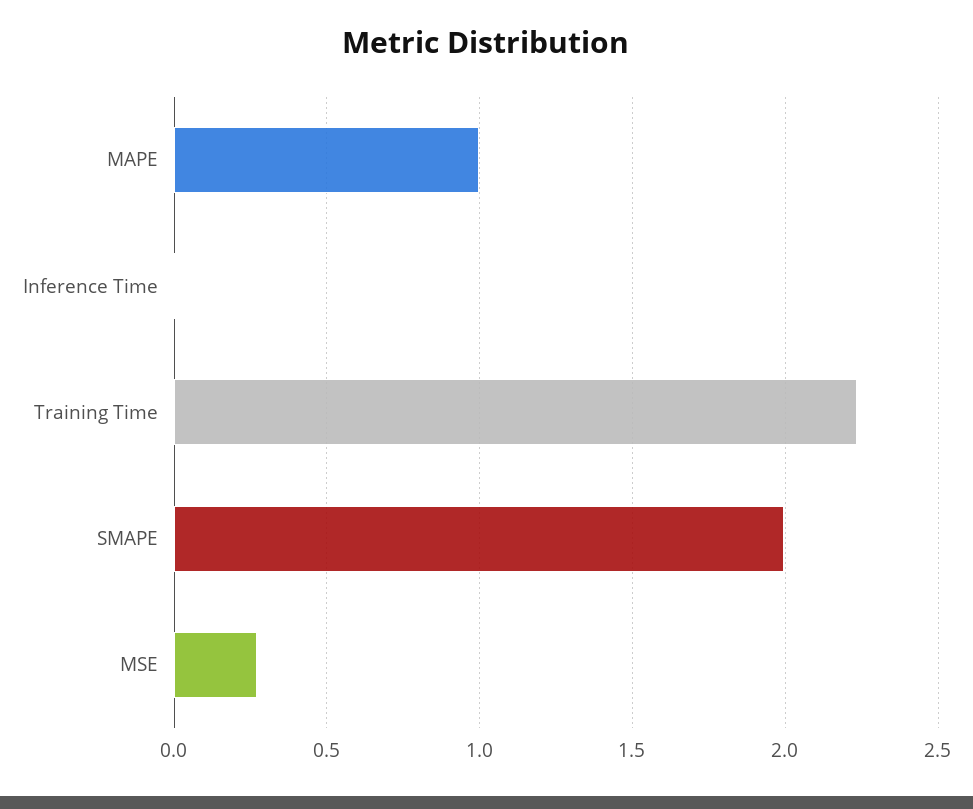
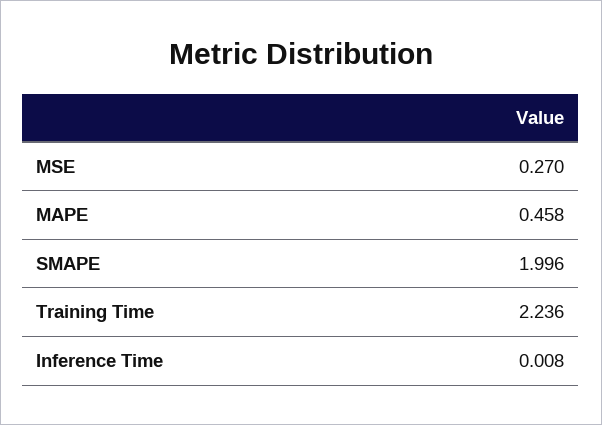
  {
-   "MAPE": 1,
+   "MAPE": 0.458,
    "Inference Time": 0.008,
    "Training Time": 2.236,
    "SMAPE": 1.996,
    "MSE": 0.27
  }

